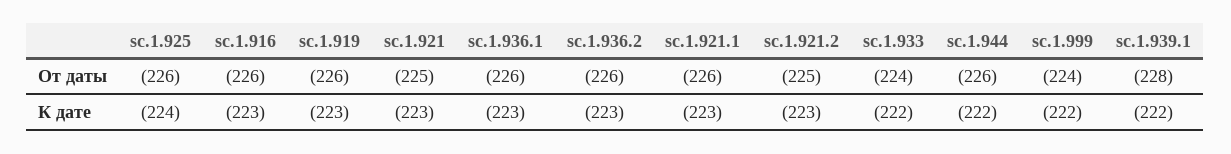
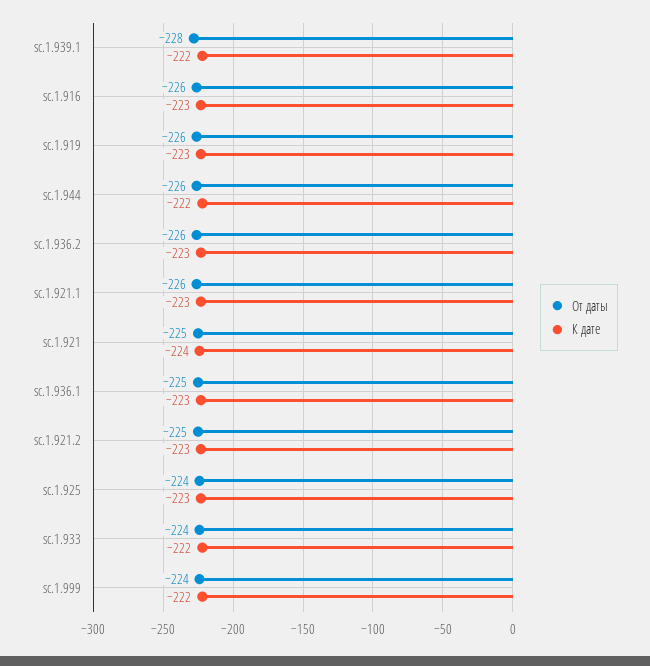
  {
    "От даты": {
-     "sc.1.925": -226,
+     "sc.1.925": -224,
      "sc.1.916": -226,
      "sc.1.919": -226,
      "sc.1.921": -225,
-     "sc.1.936.1": -226,
+     "sc.1.936.1": -225,
      "sc.1.936.2": -226,
      "sc.1.921.1": -226,
      "sc.1.921.2": -225,
      "sc.1.933": -224,
      "sc.1.944": -226,
      "sc.1.999": -224,
      "sc.1.939.1": -228
    },
    "К дате": {
-     "sc.1.925": -224,
+     "sc.1.925": -223,
      "sc.1.916": -223,
      "sc.1.919": -223,
-     "sc.1.921": -223,
+     "sc.1.921": -224,
      "sc.1.936.1": -223,
      "sc.1.936.2": -223,
      "sc.1.921.1": -223,
      "sc.1.921.2": -223,
      "sc.1.933": -222,
      "sc.1.944": -222,
      "sc.1.999": -222,
      "sc.1.939.1": -222
    }
  }

